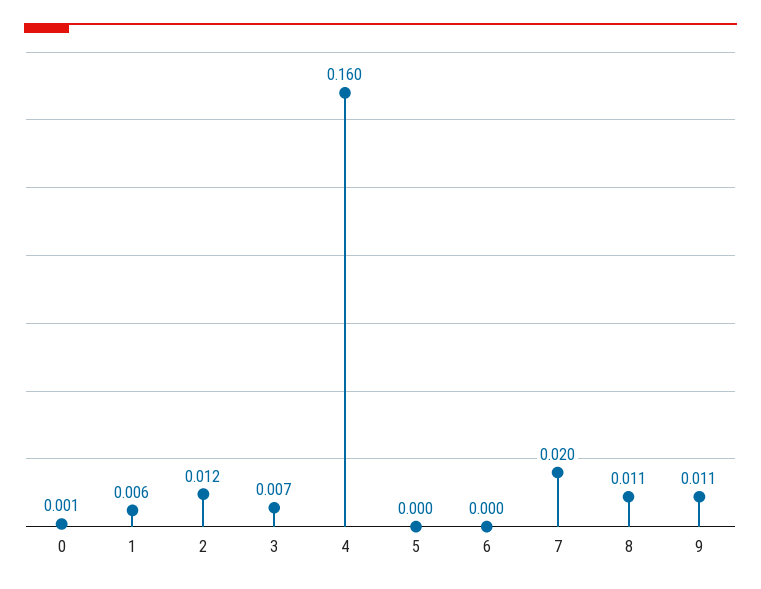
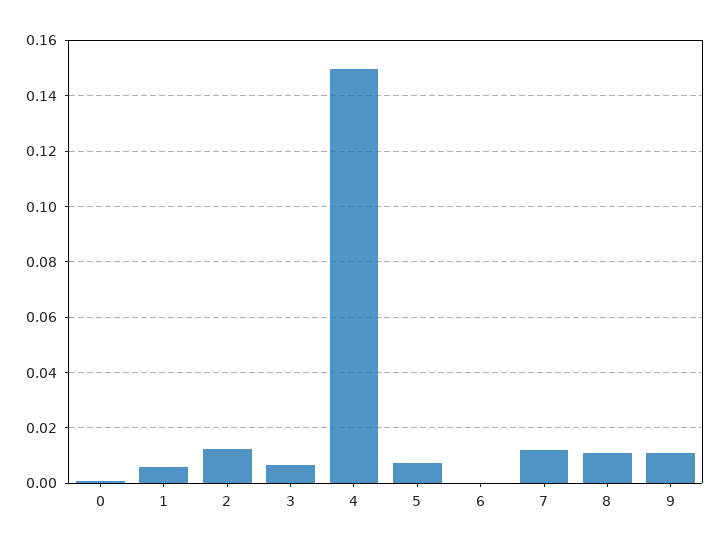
  {
    "0": 0.001,
    "1": 0.006,
    "2": 0.012,
    "3": 0.007,
-   "4": 0.16,
+   "4": 0.15,
-   "5": 0,
+   "5": 0.0075,
    "6": 0,
-   "7": 0.02,
+   "7": 0.0125,
    "8": 0.011,
    "9": 0.011
  }

